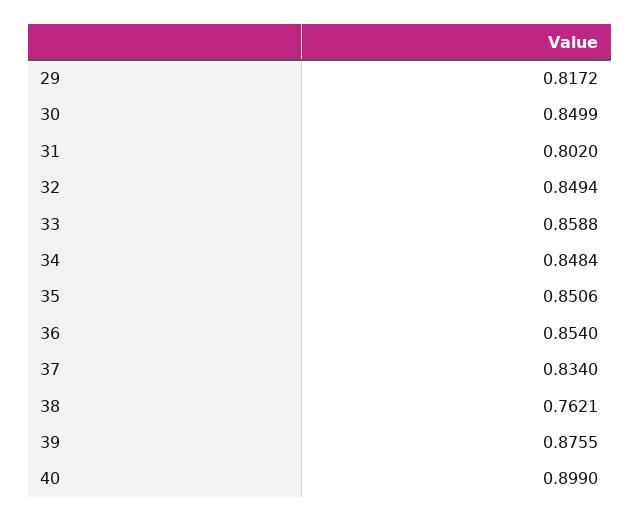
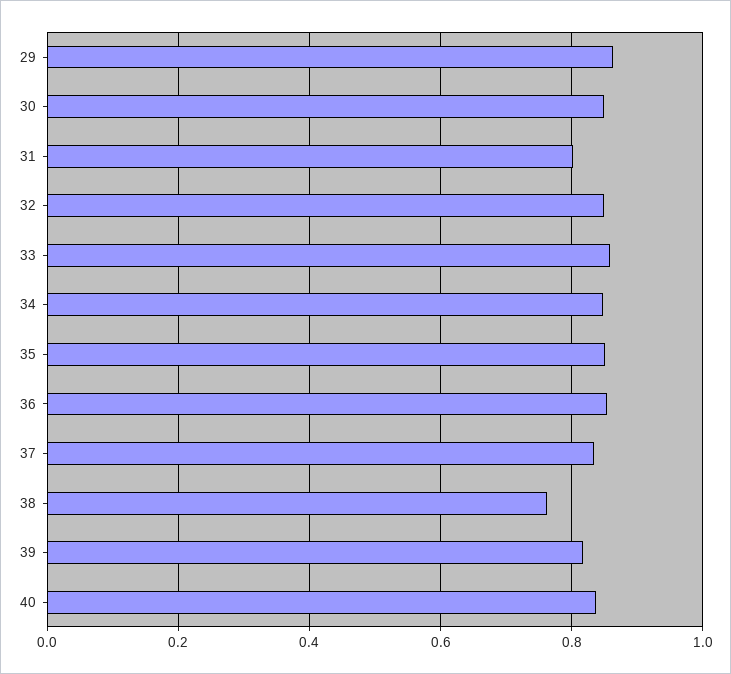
  {
-   "29": 0.8172,
+   "29": 0.86,
    "30": 0.8499,
    "31": 0.802,
    "32": 0.8494,
    "33": 0.8588,
    "34": 0.8484,
    "35": 0.8506,
    "36": 0.854,
    "37": 0.834,
    "38": 0.7621,
-   "39": 0.8755,
+   "39": 0.82,
-   "40": 0.899
+   "40": 0.84
  }

